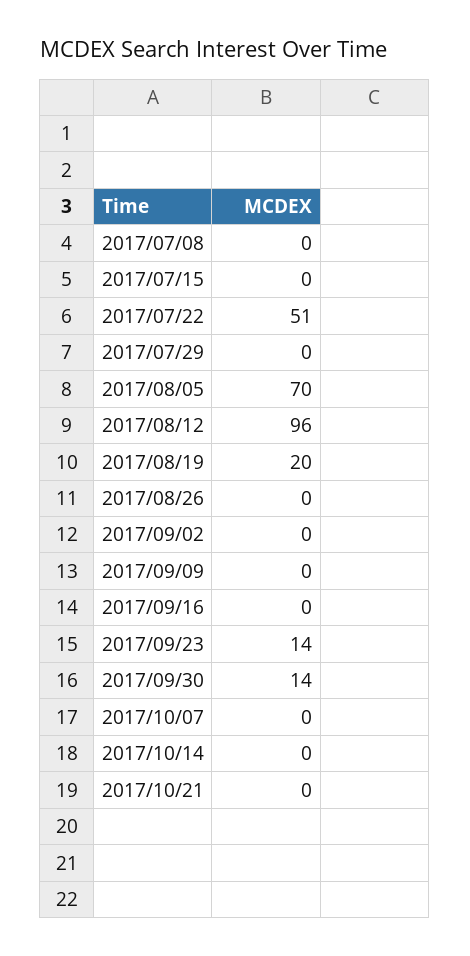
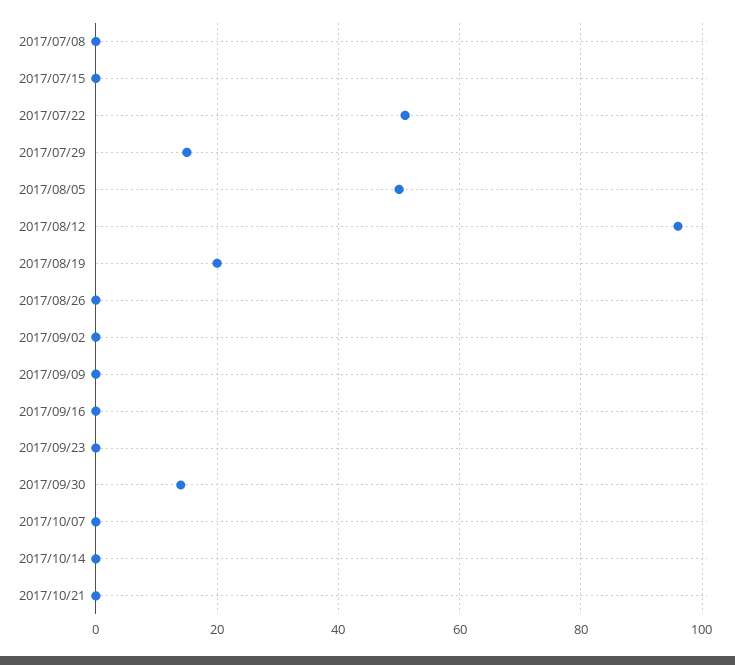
  {
    "2017/07/08": 0,
    "2017/07/15": 0,
    "2017/07/22": 51,
-   "2017/07/29": 0,
+   "2017/07/29": 15,
-   "2017/08/05": 70,
+   "2017/08/05": 50,
    "2017/08/12": 96,
    "2017/08/19": 20,
    "2017/08/26": 0,
    "2017/09/02": 0,
    "2017/09/09": 0,
    "2017/09/16": 0,
-   "2017/09/23": 14,
+   "2017/09/23": 0,
    "2017/09/30": 14,
    "2017/10/07": 0,
    "2017/10/14": 0,
    "2017/10/21": 0
  }

